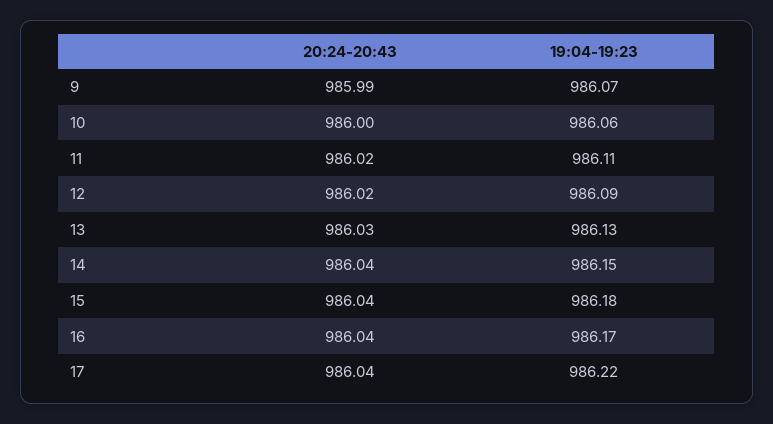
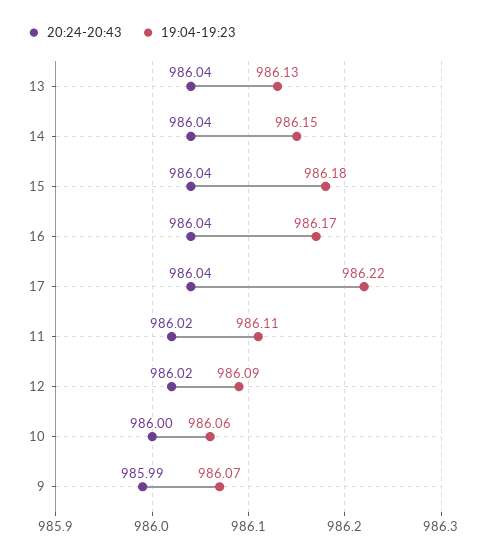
  {
    "20:24-20:43": {
      "9": 985.99,
      "10": 986,
      "11": 986.02,
      "12": 986.02,
-     "13": 986.03,
+     "13": 986.04,
      "14": 986.04,
      "15": 986.04,
      "16": 986.04,
      "17": 986.04
    },
    "19:04-19:23": {
      "9": 986.07,
      "10": 986.06,
      "11": 986.11,
      "12": 986.09,
      "13": 986.13,
      "14": 986.15,
      "15": 986.18,
      "16": 986.17,
      "17": 986.22
    }
  }

